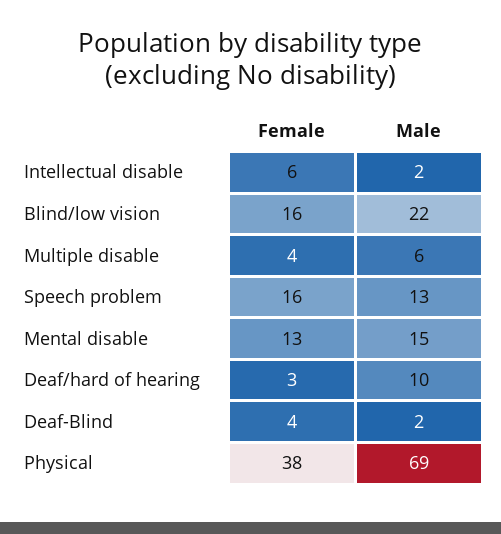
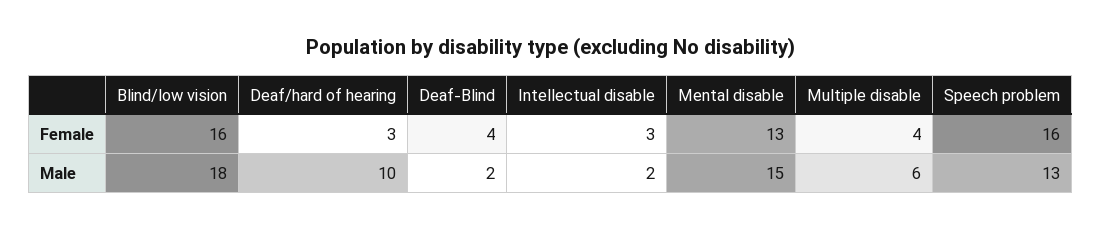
  {
    "Female": {
-     "Intellectual disable": 6,
+     "Intellectual disable": 3,
      "Blind/low vision": 16,
      "Multiple disable": 4,
      "Speech problem": 16,
      "Mental disable": 13,
      "Deaf/hard of hearing": 3,
-     "Deaf-Blind": 4,
+     "Deaf-Blind": 4
-     "Physical": 38
    },
    "Male": {
      "Intellectual disable": 2,
-     "Blind/low vision": 22,
+     "Blind/low vision": 18,
      "Multiple disable": 6,
      "Speech problem": 13,
      "Mental disable": 15,
      "Deaf/hard of hearing": 10,
-     "Deaf-Blind": 2,
+     "Deaf-Blind": 2
-     "Physical": 69
    }
  }

